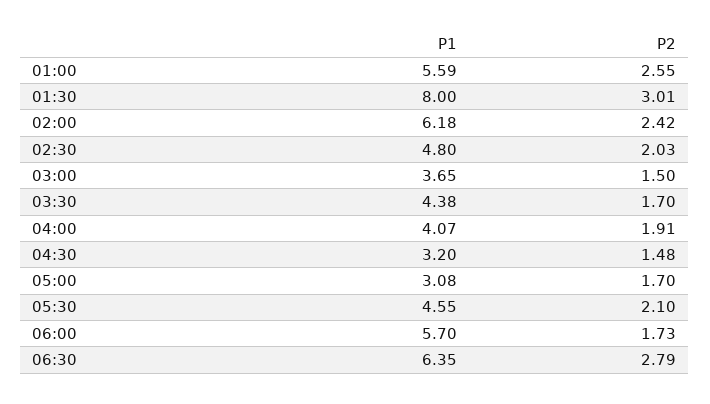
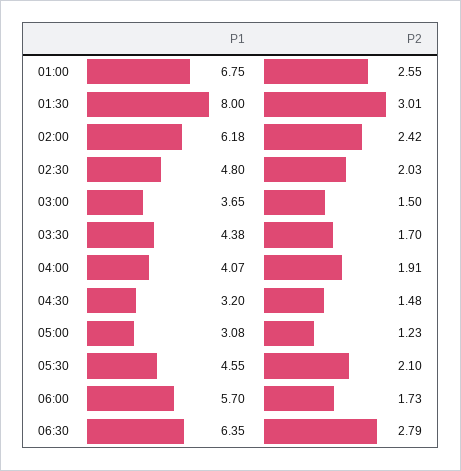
  {
    "P1": {
-     "01:00": 5.59,
+     "01:00": 6.75,
      "01:30": 8,
      "02:00": 6.18,
      "02:30": 4.8,
      "03:00": 3.65,
      "03:30": 4.38,
      "04:00": 4.07,
      "04:30": 3.2,
      "05:00": 3.08,
      "05:30": 4.55,
      "06:00": 5.7,
      "06:30": 6.35
    },
    "P2": {
      "01:00": 2.55,
      "01:30": 3.01,
      "02:00": 2.42,
      "02:30": 2.03,
      "03:00": 1.5,
      "03:30": 1.7,
      "04:00": 1.91,
      "04:30": 1.48,
-     "05:00": 1.7,
+     "05:00": 1.23,
      "05:30": 2.1,
      "06:00": 1.73,
      "06:30": 2.79
    }
  }

